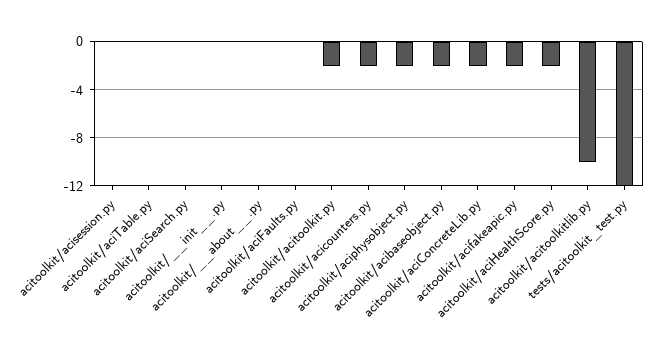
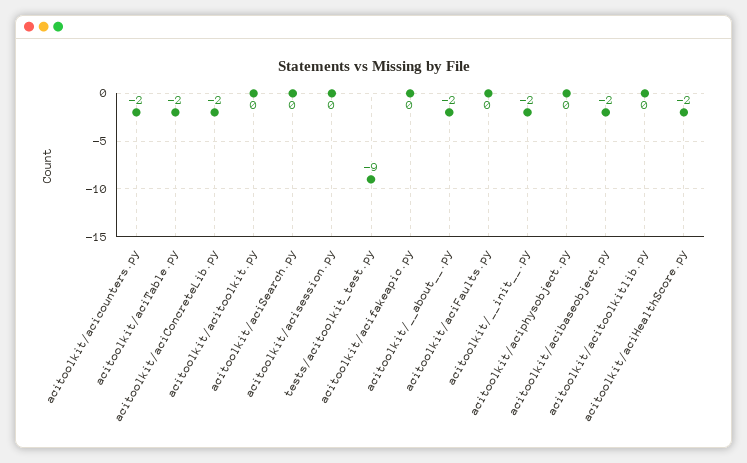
  {
    "acitoolkit/acisession.py": 0,
-   "acitoolkit/aciTable.py": 0,
+   "acitoolkit/aciTable.py": -2,
    "acitoolkit/aciSearch.py": 0,
-   "acitoolkit/__init__.py": 0,
+   "acitoolkit/__init__.py": -2,
-   "acitoolkit/__about__.py": 0,
+   "acitoolkit/__about__.py": -2,
    "acitoolkit/aciFaults.py": 0,
-   "acitoolkit/acitoolkit.py": -2,
+   "acitoolkit/acitoolkit.py": 0,
    "acitoolkit/acicounters.py": -2,
-   "acitoolkit/aciphysobject.py": -2,
+   "acitoolkit/aciphysobject.py": 0,
    "acitoolkit/acibaseobject.py": -2,
    "acitoolkit/aciConcreteLib.py": -2,
-   "acitoolkit/acifakeapic.py": -2,
+   "acitoolkit/acifakeapic.py": 0,
    "acitoolkit/aciHealthScore.py": -2,
-   "acitoolkit/acitoolkitlib.py": -10,
+   "acitoolkit/acitoolkitlib.py": 0,
-   "tests/acitoolkit_test.py": -12
+   "tests/acitoolkit_test.py": -9
  }

